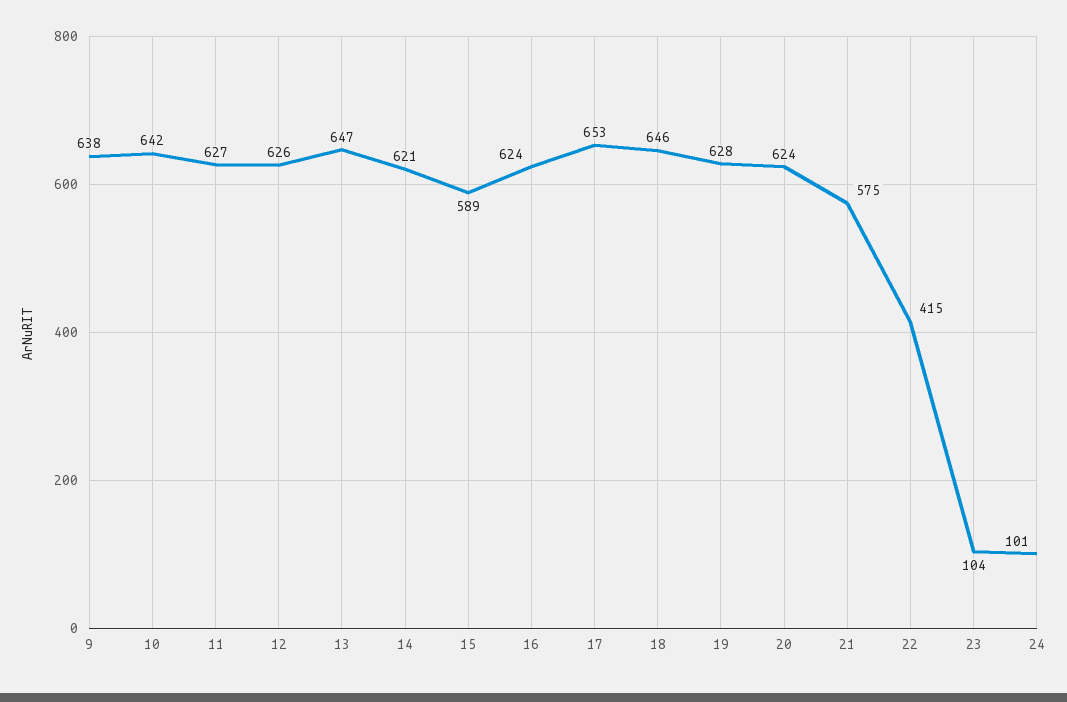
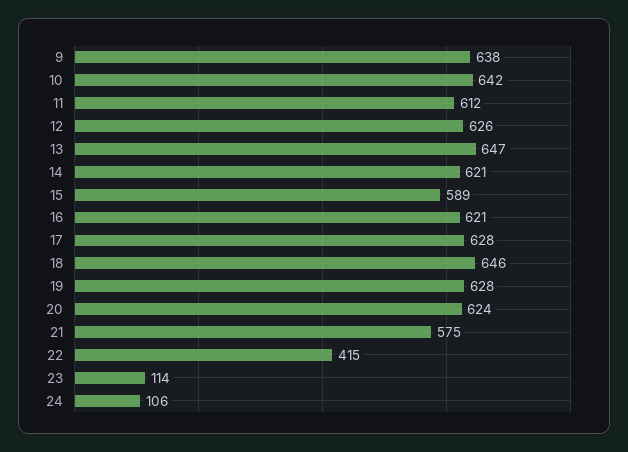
  {
    "9": 638,
    "10": 642,
-   "11": 627,
+   "11": 612,
    "12": 626,
    "13": 647,
    "14": 621,
    "15": 589,
-   "16": 624,
+   "16": 621,
-   "17": 653,
+   "17": 628,
    "18": 646,
    "19": 628,
    "20": 624,
    "21": 575,
    "22": 415,
-   "23": 104,
+   "23": 114,
-   "24": 101
+   "24": 106
  }

